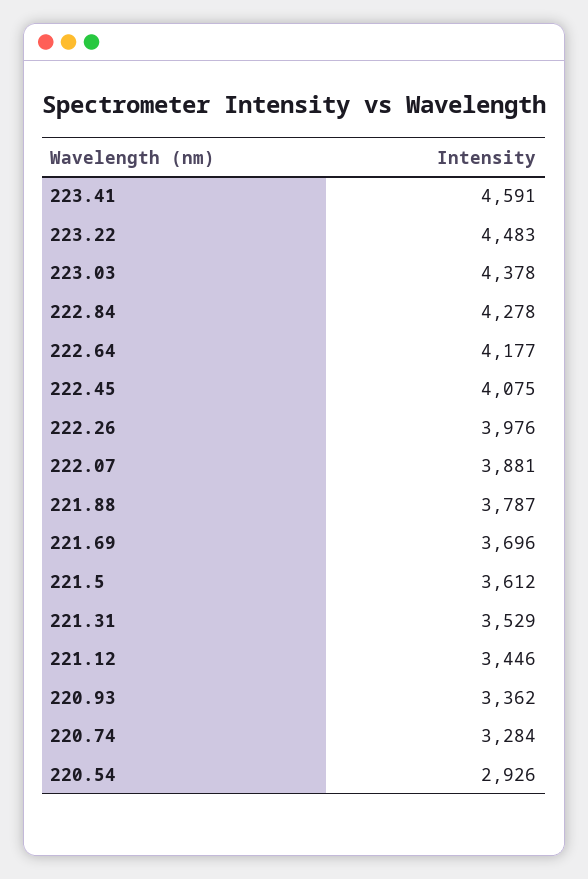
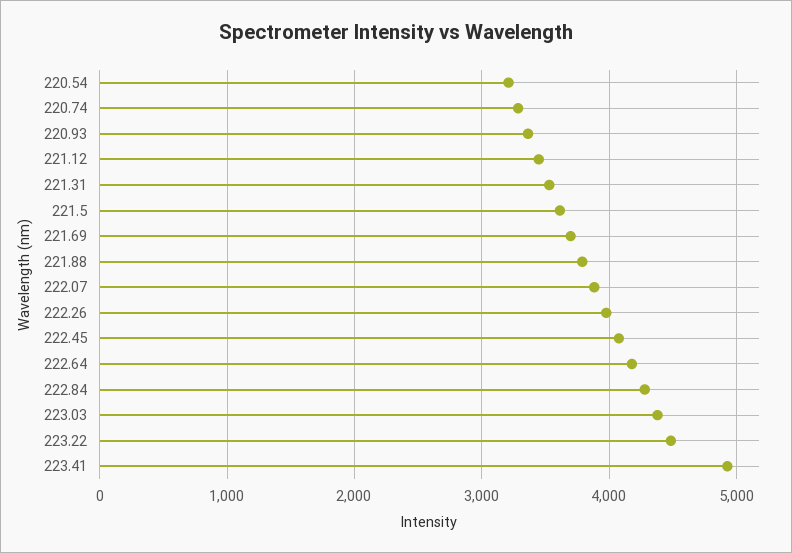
  {
-   "223.41": 4591,
+   "223.41": 4900,
    "223.22": 4483,
    "223.03": 4378,
    "222.84": 4278,
    "222.64": 4177,
    "222.45": 4075,
    "222.26": 3976,
    "222.07": 3881,
    "221.88": 3787,
    "221.69": 3696,
    "221.5": 3612,
    "221.31": 3529,
    "221.12": 3446,
    "220.93": 3362,
    "220.74": 3284,
-   "220.54": 2926
+   "220.54": 3200
  }

